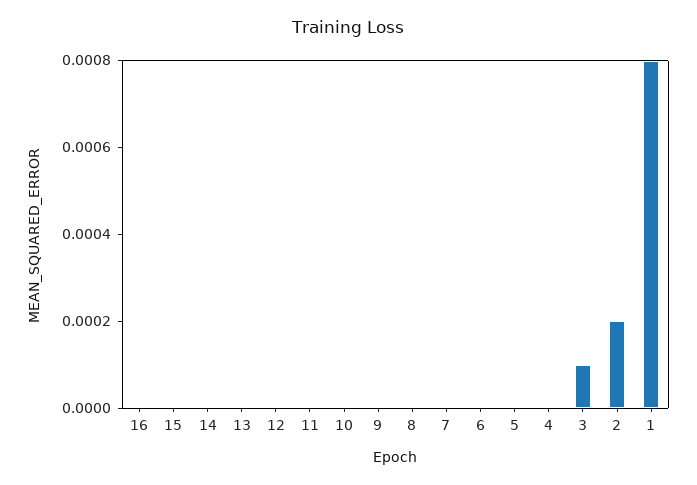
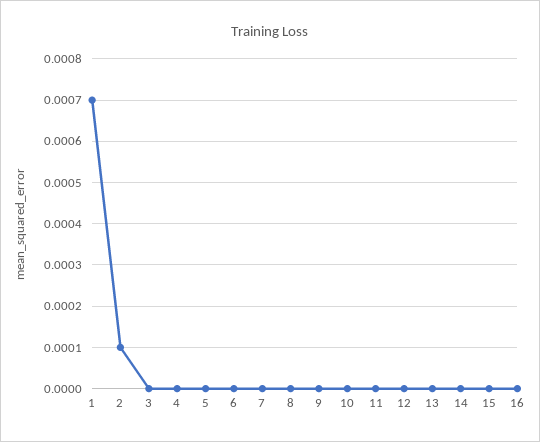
  {
    "16": 0,
    "15": 0,
    "14": 0,
    "13": 0,
    "12": 0,
    "11": 0,
    "10": 0,
    "9": 0,
    "8": 0,
    "7": 0,
    "6": 0,
    "5": 0,
    "4": 0,
-   "3": 0.0001,
+   "3": 0,
-   "2": 0.0002,
+   "2": 0.0001,
-   "1": 0.0008
+   "1": 0.0007
  }

